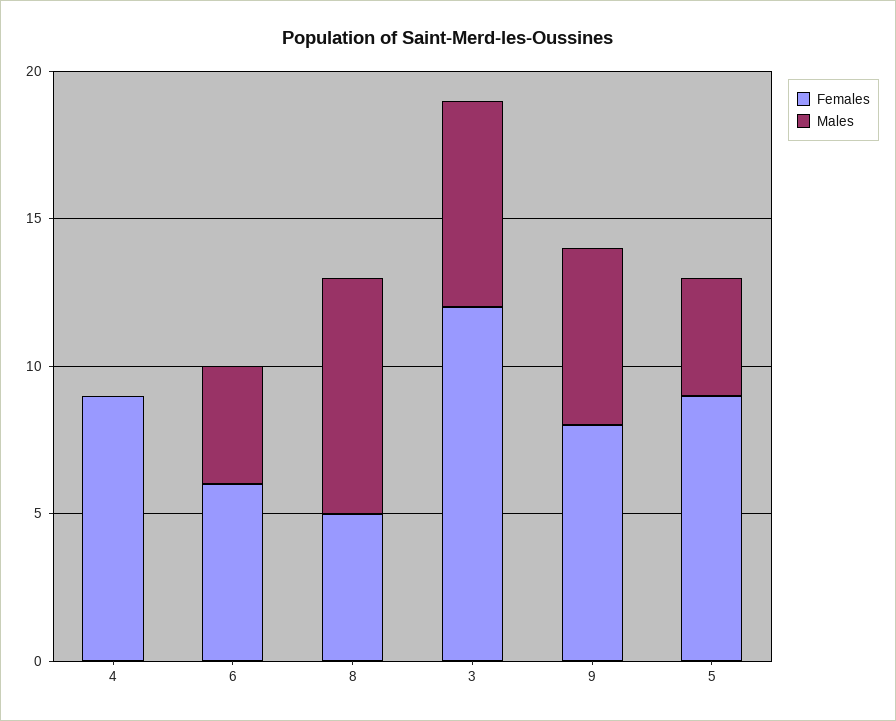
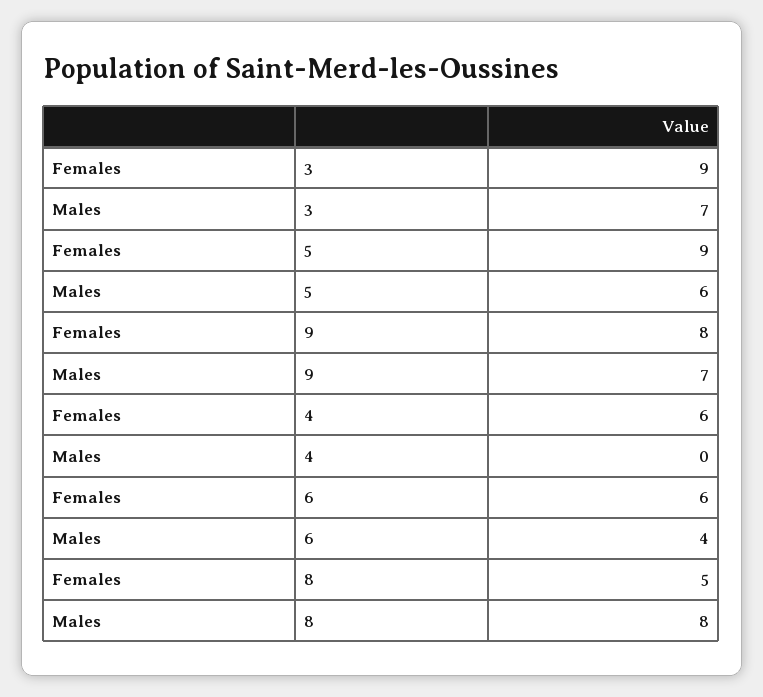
  {
    "Females": {
-     "4": 9,
+     "4": 6,
      "6": 6,
      "8": 5,
-     "3": 12,
+     "3": 9,
      "9": 8,
      "5": 9
    },
    "Males": {
      "4": 0,
      "6": 4,
      "8": 8,
      "3": 7,
-     "9": 6,
+     "9": 7,
-     "5": 4
+     "5": 6
    }
  }

